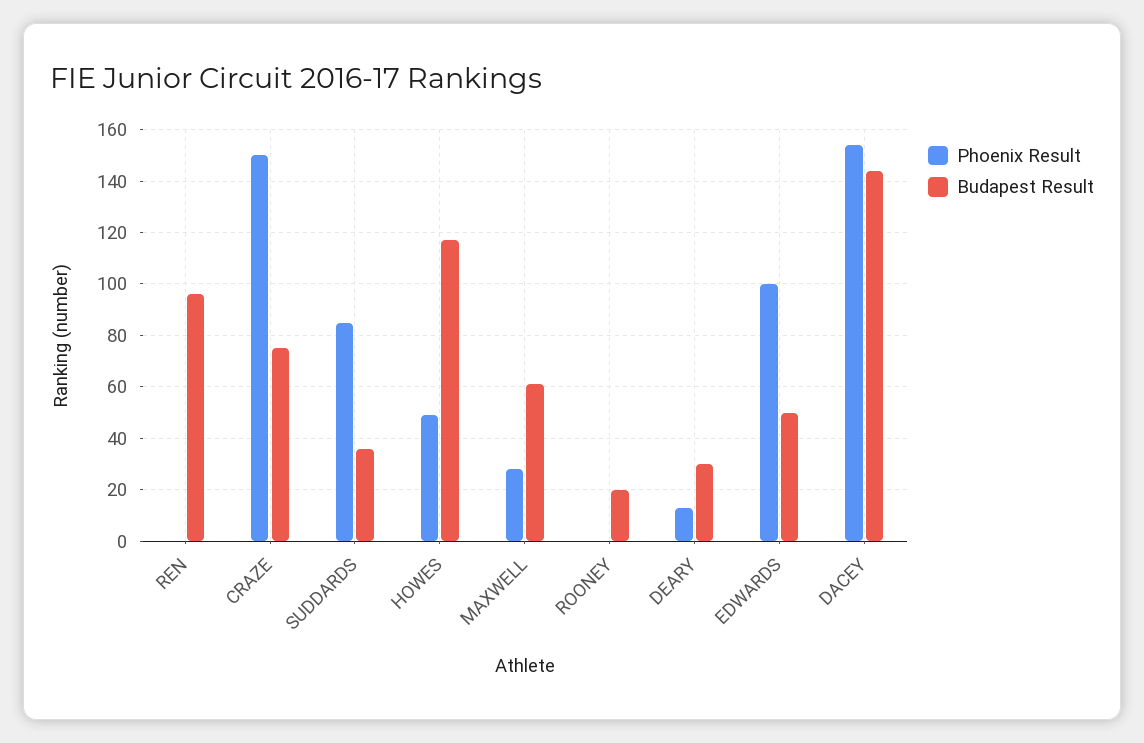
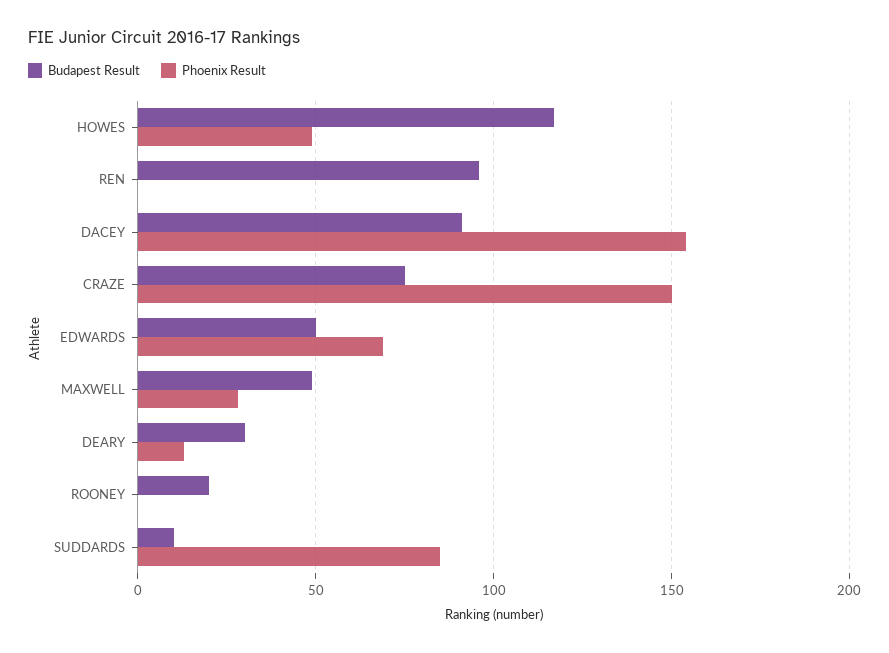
  {
    "Phoenix Result": {
      "REN": 0,
      "CRAZE": 150,
      "SUDDARDS": 85,
      "HOWES": 50,
      "MAXWELL": 30,
      "ROONEY": 0,
      "DEARY": 15,
-     "EDWARDS": 100,
+     "EDWARDS": 70,
      "DACEY": 155
    },
    "Budapest Result": {
      "REN": 95,
      "CRAZE": 75,
-     "SUDDARDS": 35,
+     "SUDDARDS": 10,
      "HOWES": 115,
-     "MAXWELL": 60,
+     "MAXWELL": 50,
      "ROONEY": 20,
      "DEARY": 30,
      "EDWARDS": 50,
-     "DACEY": 145
+     "DACEY": 90
    }
  }

